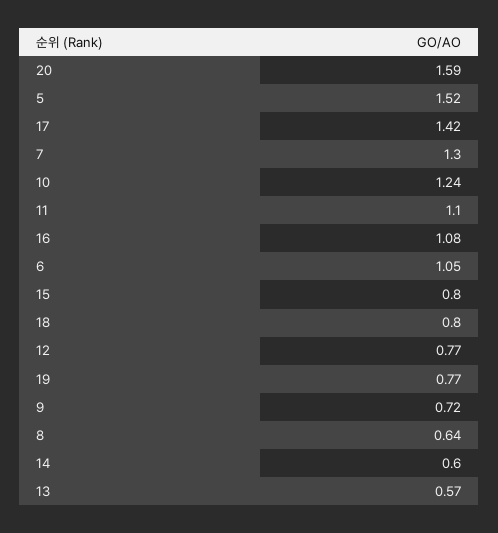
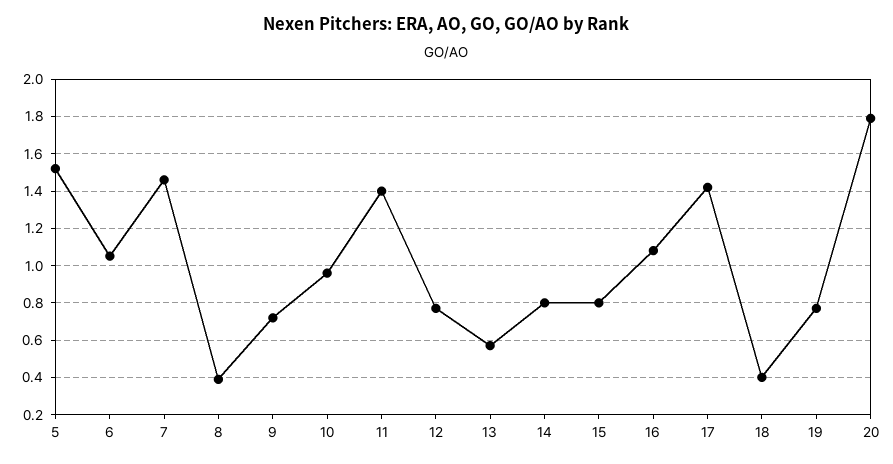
  {
-   "20": 1.59,
+   "20": 1.8,
    "5": 1.52,
    "17": 1.42,
-   "7": 1.3,
+   "7": 1.45,
-   "10": 1.24,
+   "10": 0.95,
-   "11": 1.1,
+   "11": 1.4,
    "16": 1.08,
    "6": 1.05,
    "15": 0.8,
-   "18": 0.8,
+   "18": 0.4,
    "12": 0.77,
    "19": 0.77,
    "9": 0.72,
-   "8": 0.64,
+   "8": 0.4,
-   "14": 0.6,
+   "14": 0.8,
    "13": 0.57
  }

